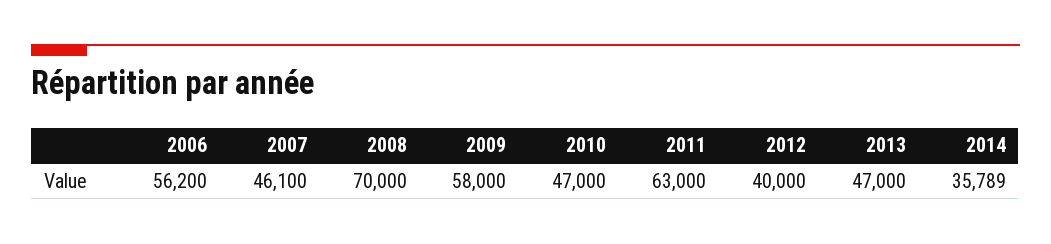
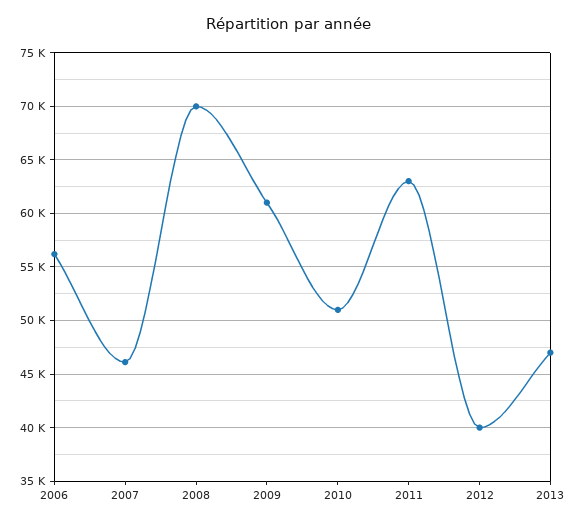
  {
    "2006": 56200,
    "2007": 46100,
    "2008": 70000,
-   "2009": 58000,
+   "2009": 61000,
-   "2010": 47000,
+   "2010": 51000,
    "2011": 63000,
    "2012": 40000,
-   "2013": 47000,
+   "2013": 47000
-   "2014": 35789
  }

